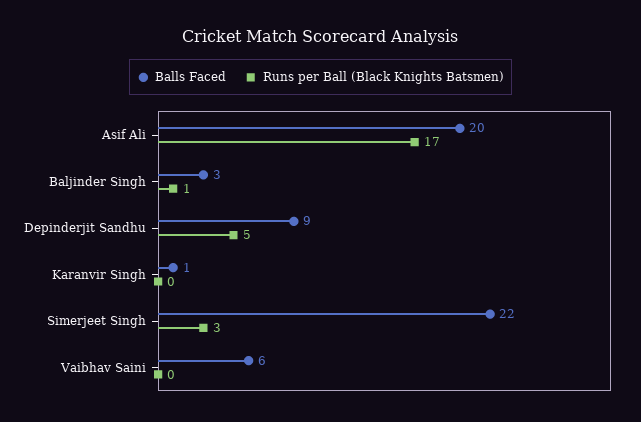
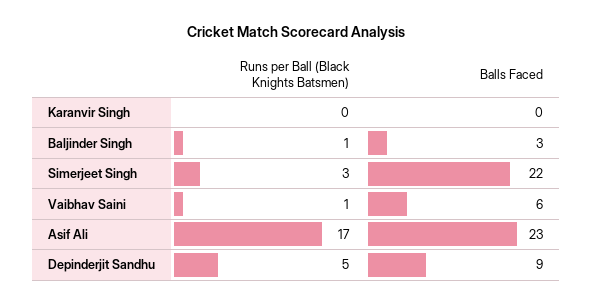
  {
    "Balls Faced": {
-     "Asif Ali": 20,
+     "Asif Ali": 23,
      "Baljinder Singh": 3,
      "Depinderjit Sandhu": 9,
-     "Karanvir Singh": 1,
+     "Karanvir Singh": 0,
      "Simerjeet Singh": 22,
      "Vaibhav Saini": 6
    },
    "Runs per Ball (Black Knights Batsmen)": {
      "Asif Ali": 17,
      "Baljinder Singh": 1,
      "Depinderjit Sandhu": 5,
      "Karanvir Singh": 0,
      "Simerjeet Singh": 3,
-     "Vaibhav Saini": 0
+     "Vaibhav Saini": 1
    }
  }

